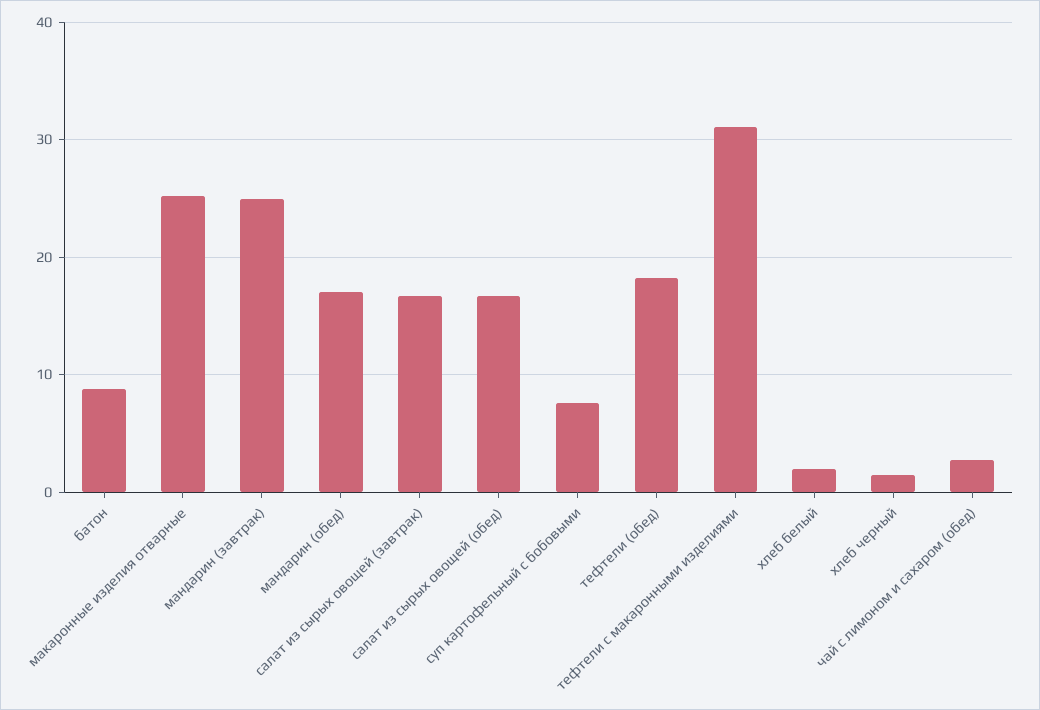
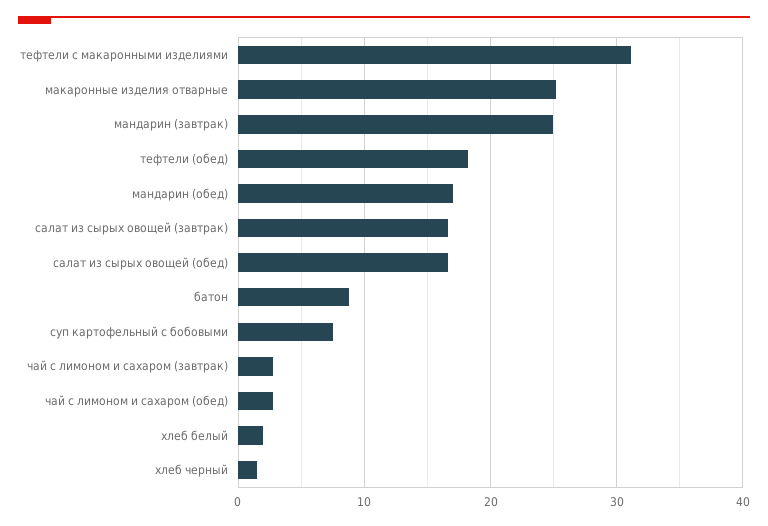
  {
    "батон": 9,
    "макаронные изделия отварные": 25,
    "мандарин (завтрак)": 25,
    "мандарин (обед)": 17,
    "салат из сырых овощей (завтрак)": 17,
    "салат из сырых овощей (обед)": 17,
    "суп картофельный с бобовыми": 8,
    "тефтели (обед)": 18,
    "тефтели с макаронными изделиями": 31,
    "хлеб белый": 2,
    "хлеб черный": 1,
-   "чай с лимоном и сахаром (обед)": 3
+   "чай с лимоном и сахаром (обед)": 3,
+   "чай с лимоном и сахаром (завтрак)": 3
  }

